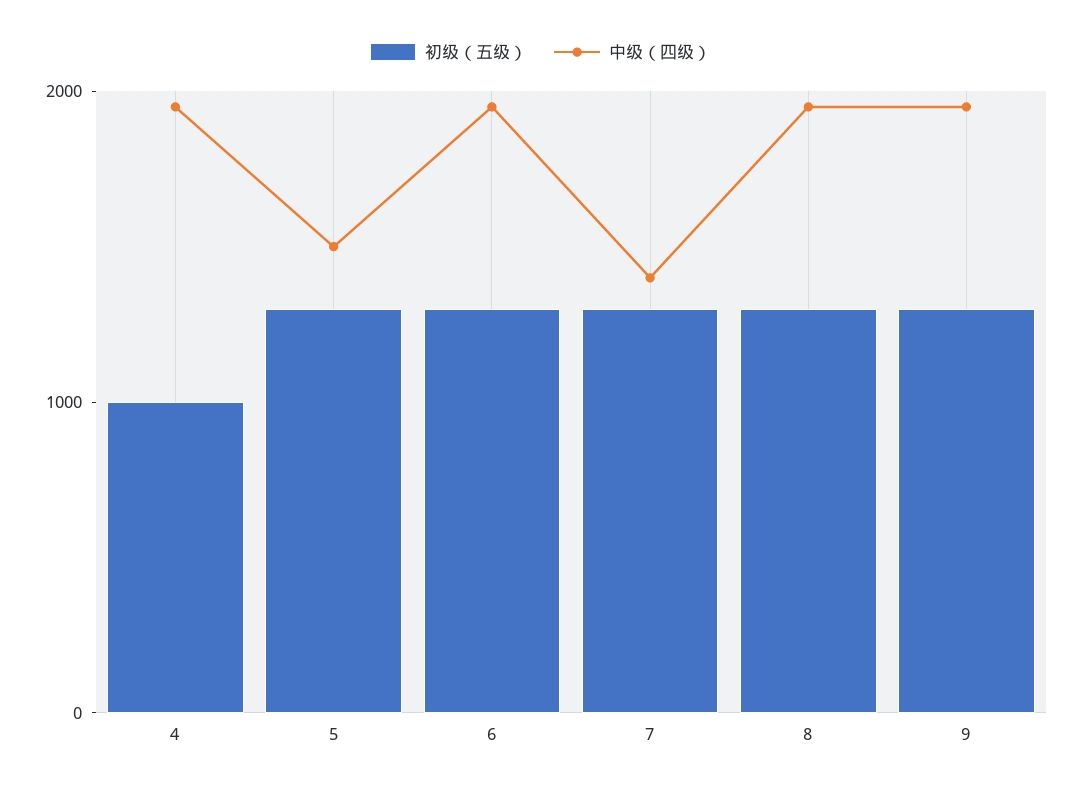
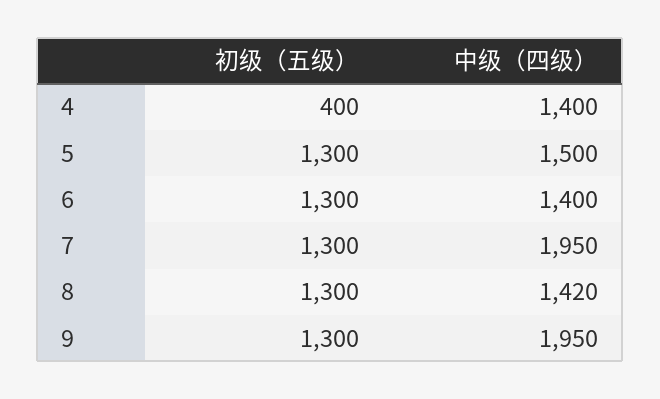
  {
    "初级（五级）": {
-     "4": 1000,
+     "4": 400,
      "5": 1300,
      "6": 1300,
      "7": 1300,
      "8": 1300,
      "9": 1300
    },
    "中级（四级）": {
-     "4": 2000,
+     "4": 1400,
      "5": 1500,
-     "6": 2000,
+     "6": 1400,
-     "7": 1400,
+     "7": 1950,
-     "8": 2000,
+     "8": 1420,
      "9": 1950
    }
  }

